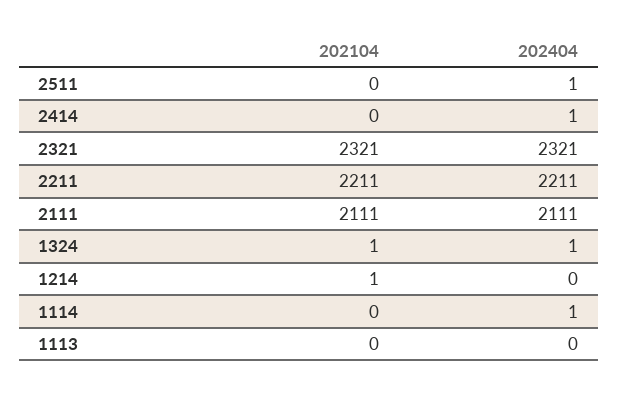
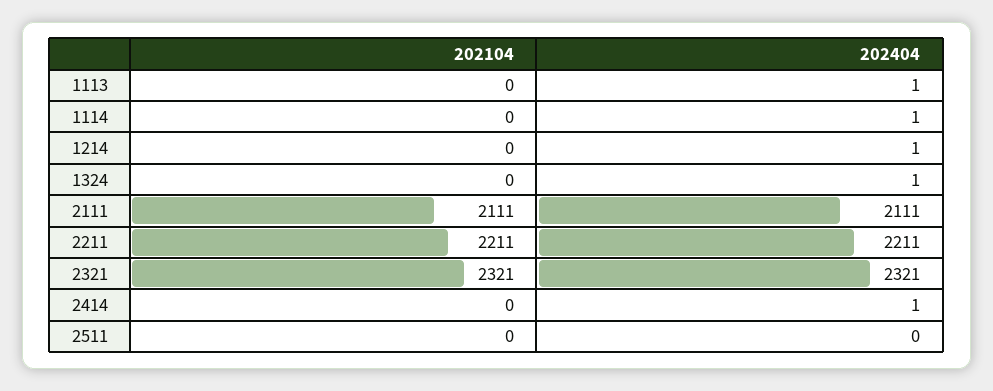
  {
    "202104": {
      "2511": 0,
      "2414": 0,
      "2321": 2321,
      "2211": 2211,
      "2111": 2111,
-     "1324": 1,
+     "1324": 0,
-     "1214": 1,
+     "1214": 0,
      "1114": 0,
      "1113": 0
    },
    "202404": {
-     "2511": 1,
+     "2511": 0,
      "2414": 1,
      "2321": 2321,
      "2211": 2211,
      "2111": 2111,
      "1324": 1,
-     "1214": 0,
+     "1214": 1,
      "1114": 1,
-     "1113": 0
+     "1113": 1
    }
  }

